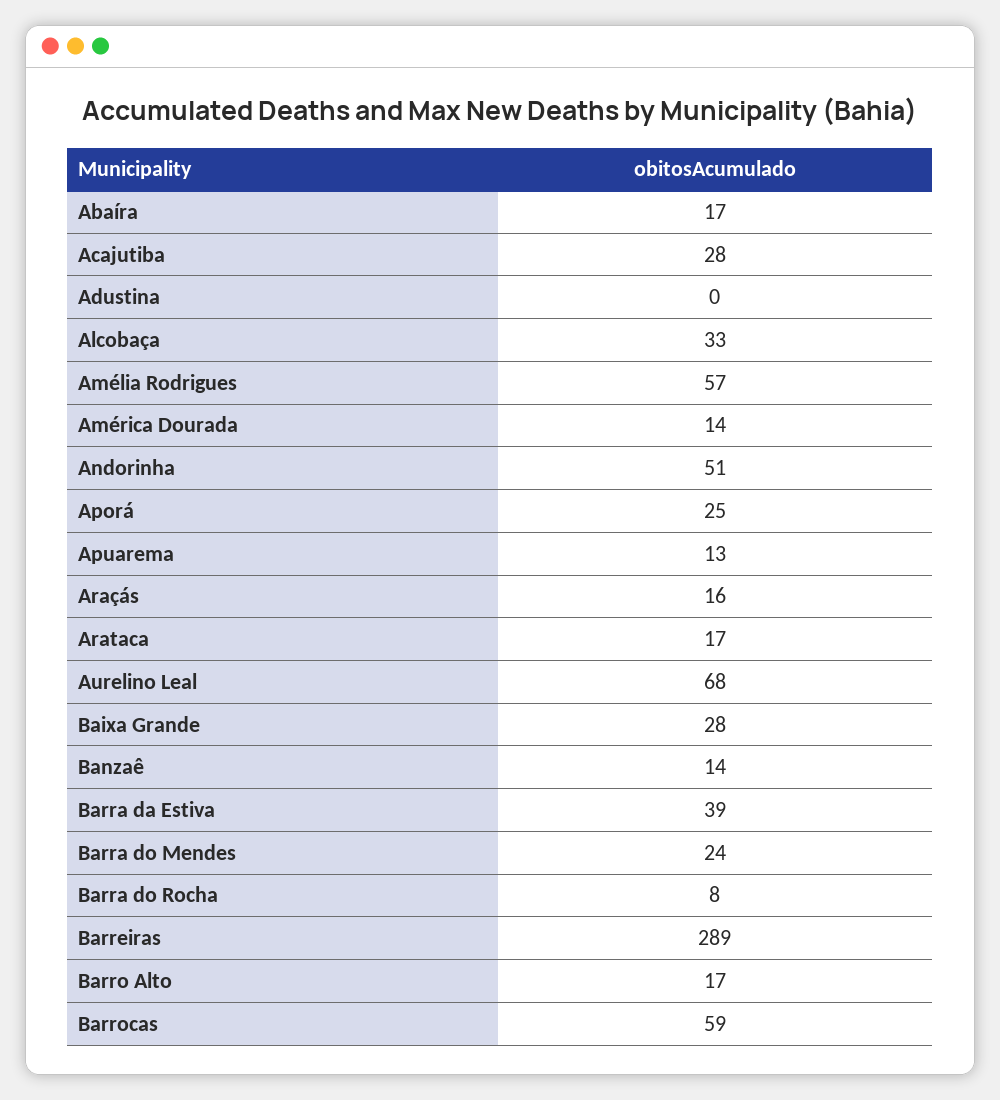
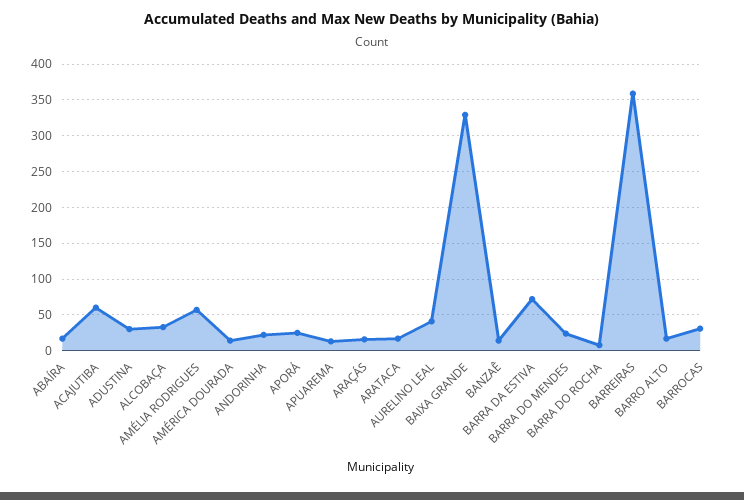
  {
    "Abaíra": 17,
-   "Acajutiba": 28,
+   "Acajutiba": 60,
-   "Adustina": 0,
+   "Adustina": 30,
    "Alcobaça": 33,
    "Amélia Rodrigues": 57,
    "América Dourada": 14,
-   "Andorinha": 51,
+   "Andorinha": 20,
    "Aporá": 25,
    "Apuarema": 13,
    "Araçás": 16,
    "Arataca": 17,
-   "Aurelino Leal": 68,
+   "Aurelino Leal": 40,
-   "Baixa Grande": 28,
+   "Baixa Grande": 330,
    "Banzaê": 14,
-   "Barra da Estiva": 39,
+   "Barra da Estiva": 70,
    "Barra do Mendes": 24,
    "Barra do Rocha": 8,
-   "Barreiras": 289,
+   "Barreiras": 360,
    "Barro Alto": 17,
-   "Barrocas": 59
+   "Barrocas": 30
  }

